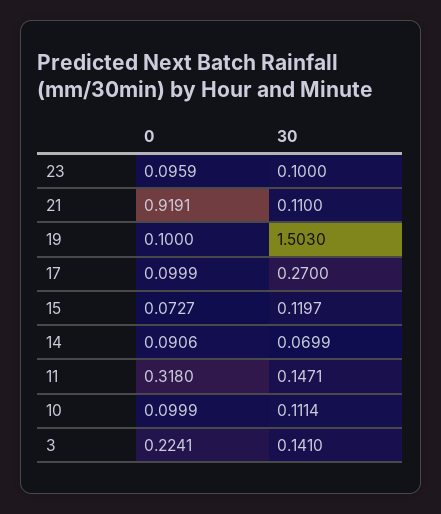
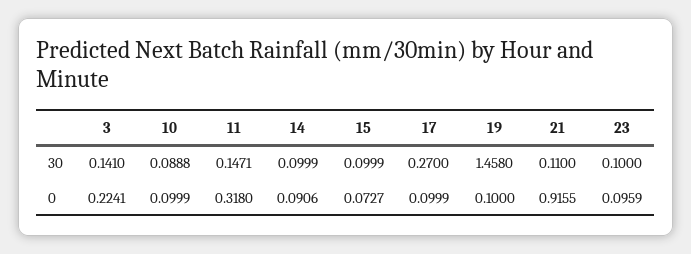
  {
    "0": {
      "23": 0.0959,
-     "21": 0.9191,
+     "21": 0.9155,
      "19": 0.1,
      "17": 0.0999,
      "15": 0.0727,
      "14": 0.0906,
      "11": 0.318,
      "10": 0.0999,
      "3": 0.2241
    },
    "30": {
      "23": 0.1,
      "21": 0.11,
-     "19": 1.503,
+     "19": 1.458,
      "17": 0.27,
-     "15": 0.1197,
+     "15": 0.0999,
-     "14": 0.0699,
+     "14": 0.0999,
      "11": 0.1471,
-     "10": 0.1114,
+     "10": 0.0888,
      "3": 0.141
    }
  }

